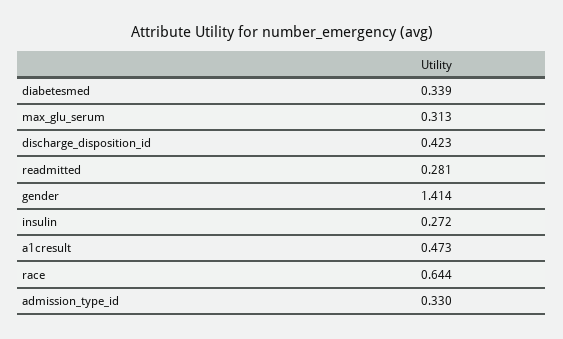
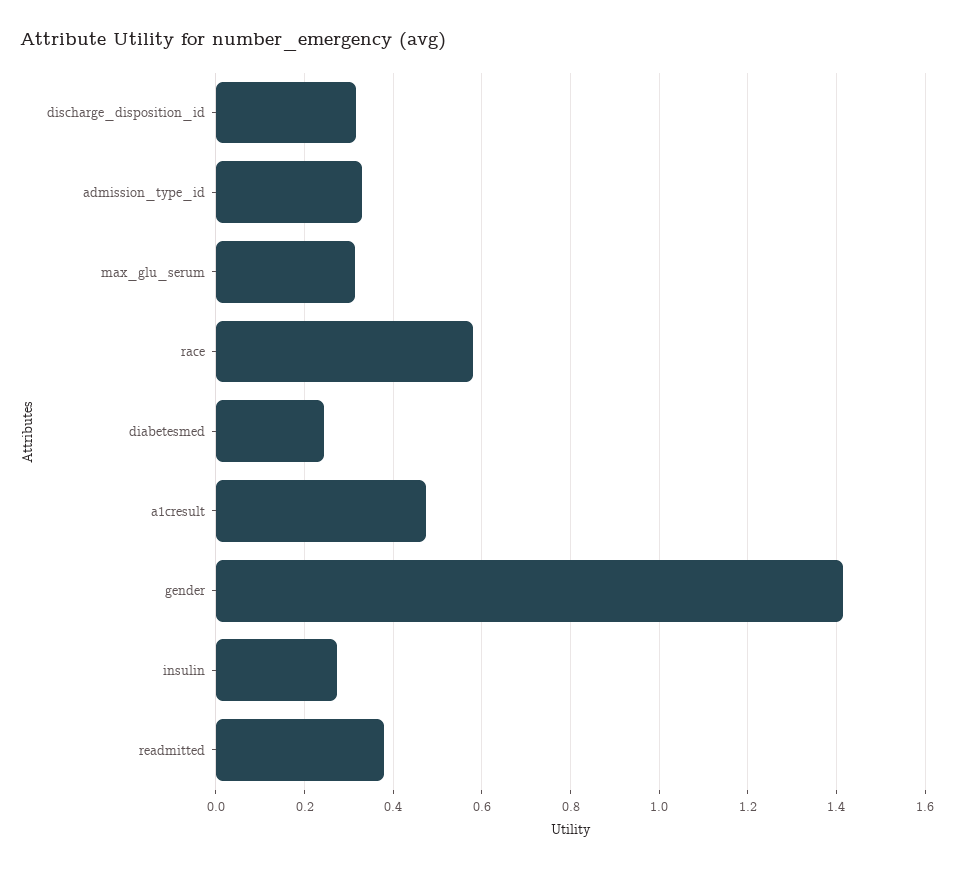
  {
-   "diabetesmed": 0.339,
+   "diabetesmed": 0.24,
    "max_glu_serum": 0.313,
-   "discharge_disposition_id": 0.423,
+   "discharge_disposition_id": 0.32,
-   "readmitted": 0.281,
+   "readmitted": 0.38,
    "gender": 1.414,
    "insulin": 0.272,
    "a1cresult": 0.473,
-   "race": 0.644,
+   "race": 0.58,
    "admission_type_id": 0.33
  }

